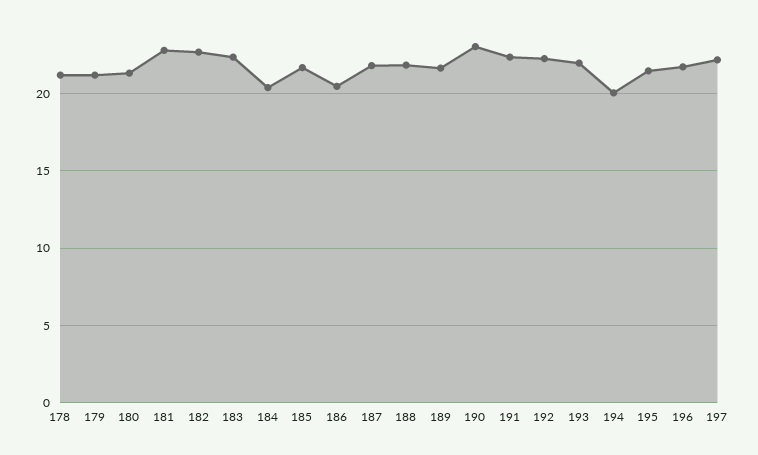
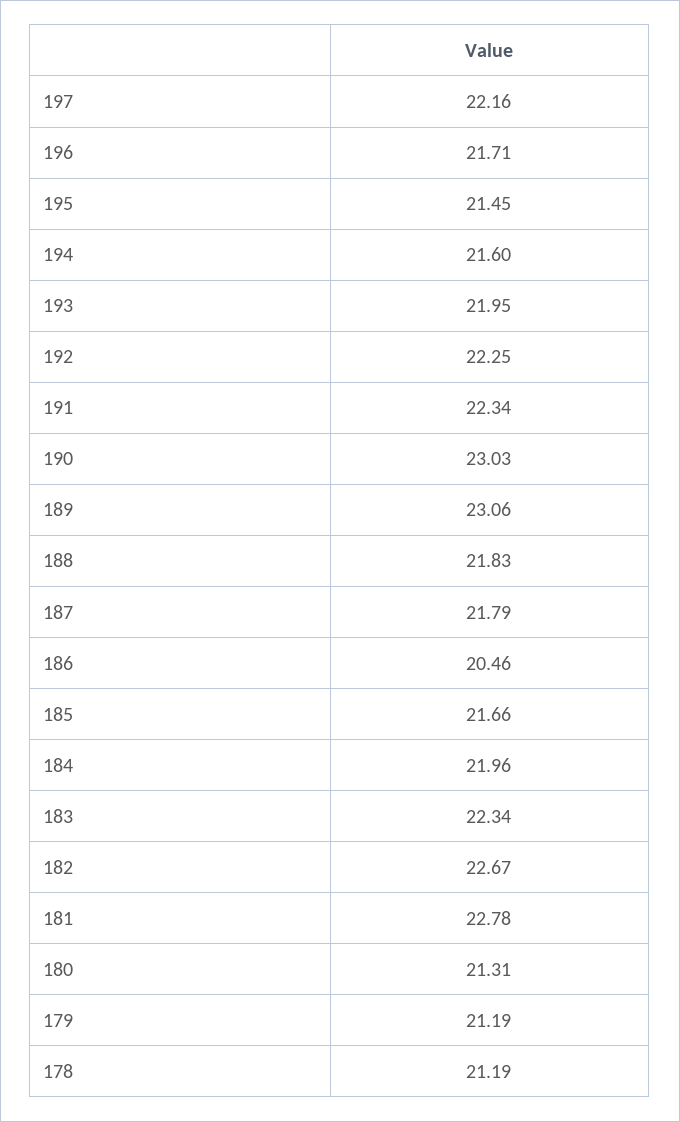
  {
    "178": 21.19,
    "179": 21.19,
    "180": 21.31,
    "181": 22.78,
    "182": 22.67,
    "183": 22.34,
-   "184": 20.5,
+   "184": 21.96,
    "185": 21.66,
    "186": 20.46,
    "187": 21.79,
    "188": 21.83,
-   "189": 21.5,
+   "189": 23.06,
    "190": 23.03,
    "191": 22.34,
    "192": 22.25,
    "193": 21.95,
-   "194": 20,
+   "194": 21.6,
    "195": 21.45,
    "196": 21.71,
    "197": 22.16
  }

